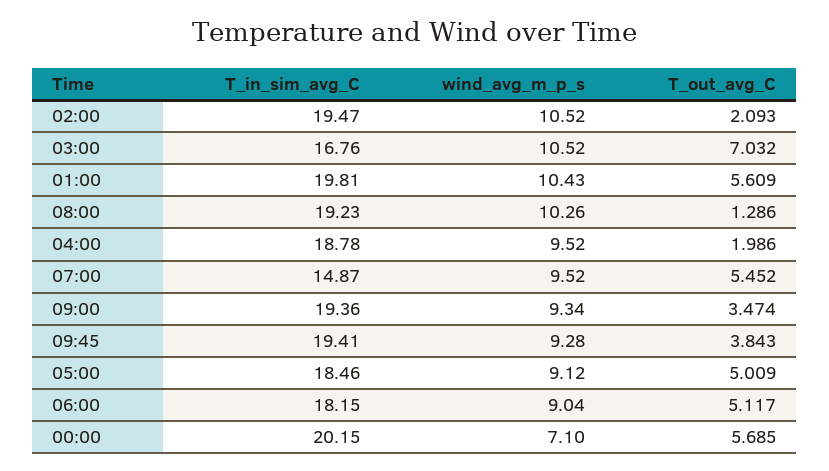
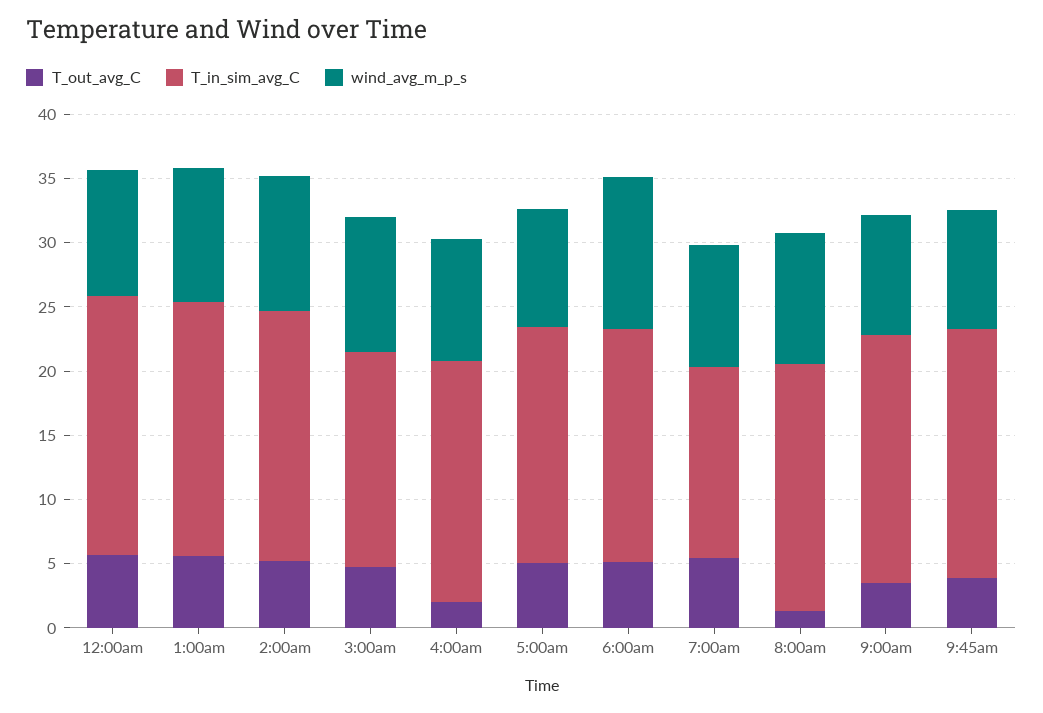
  {
    "T_in_sim_avg_C": {
      "02:00": 19.47,
      "03:00": 16.76,
      "01:00": 19.81,
      "08:00": 19.23,
      "04:00": 18.78,
      "07:00": 14.87,
      "09:00": 19.36,
      "09:45": 19.41,
      "05:00": 18.46,
      "06:00": 18.15,
      "00:00": 20.15
    },
    "wind_avg_m_p_s": {
      "02:00": 10.52,
      "03:00": 10.52,
      "01:00": 10.43,
      "08:00": 10.26,
      "04:00": 9.52,
      "07:00": 9.52,
      "09:00": 9.34,
      "09:45": 9.28,
      "05:00": 9.12,
-     "06:00": 9.04,
+     "06:00": 12,
-     "00:00": 7.1
+     "00:00": 10
    },
    "T_out_avg_C": {
-     "02:00": 2.093,
+     "02:00": 5,
-     "03:00": 7.032,
+     "03:00": 5,
      "01:00": 5.609,
      "08:00": 1.286,
      "04:00": 1.986,
      "07:00": 5.452,
      "09:00": 3.474,
      "09:45": 3.843,
      "05:00": 5.009,
      "06:00": 5.117,
      "00:00": 5.685
    }
  }

